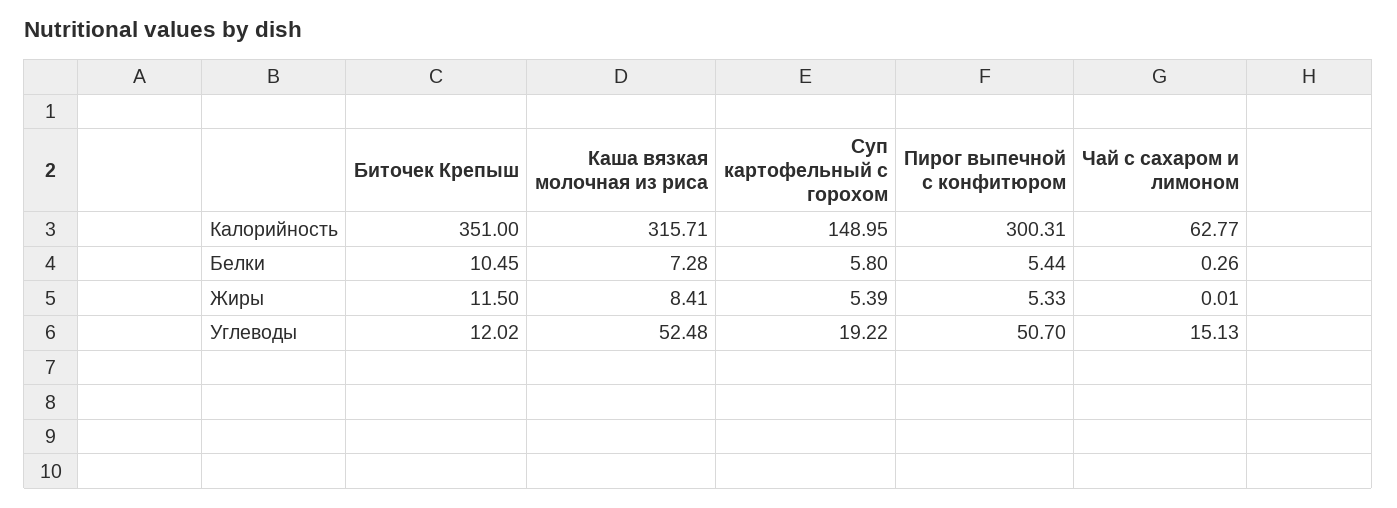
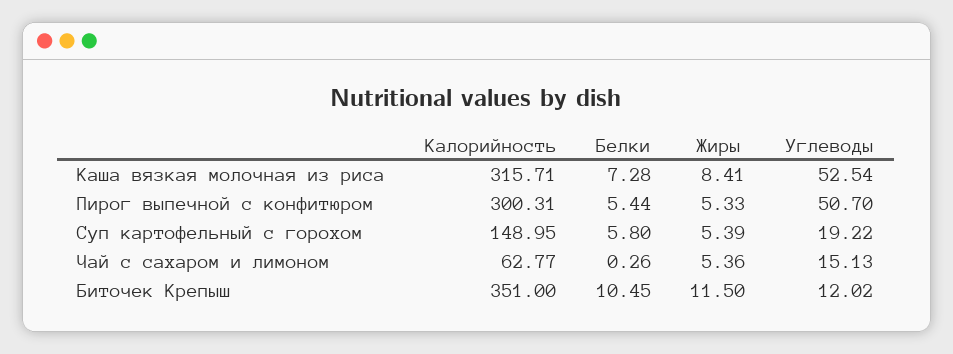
  {
    "Биточек Крепыш": {
      "Калорийность": 351,
      "Белки": 10.45,
      "Жиры": 11.5,
      "Углеводы": 12.02
    },
    "Каша вязкая молочная из риса": {
      "Калорийность": 315.71,
      "Белки": 7.28,
      "Жиры": 8.41,
-     "Углеводы": 52.48
+     "Углеводы": 52.54
    },
    "Суп картофельный с горохом": {
      "Калорийность": 148.95,
      "Белки": 5.8,
      "Жиры": 5.39,
      "Углеводы": 19.22
    },
    "Пирог выпечной с конфитюром": {
      "Калорийность": 300.31,
      "Белки": 5.44,
      "Жиры": 5.33,
      "Углеводы": 50.7
    },
    "Чай с сахаром и лимоном": {
      "Калорийность": 62.77,
      "Белки": 0.26,
-     "Жиры": 0.01,
+     "Жиры": 5.36,
      "Углеводы": 15.13
    }
  }

